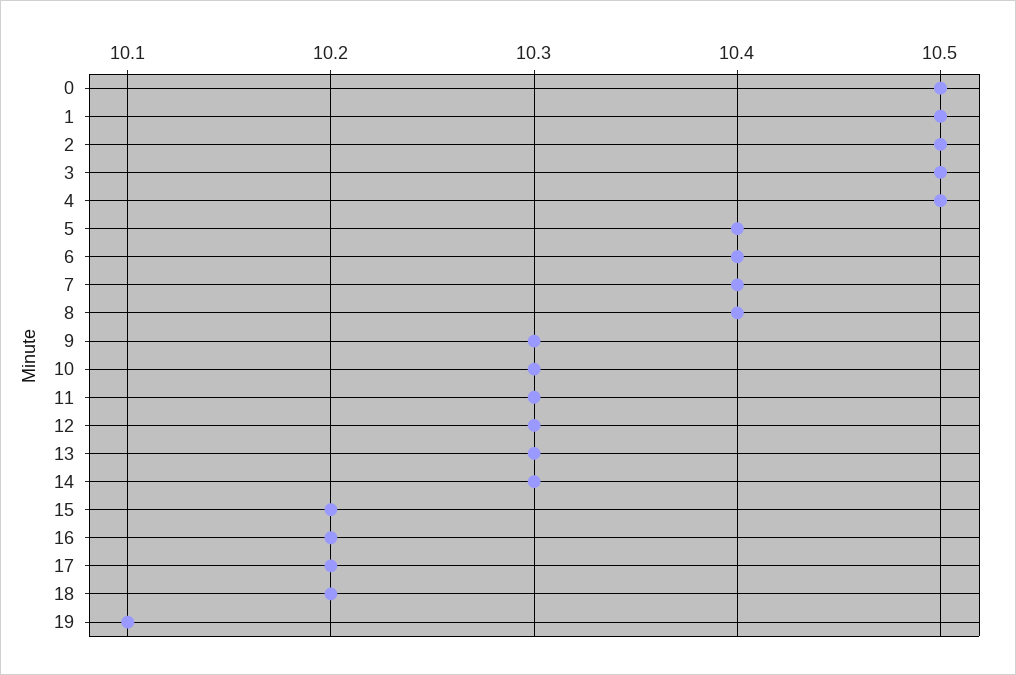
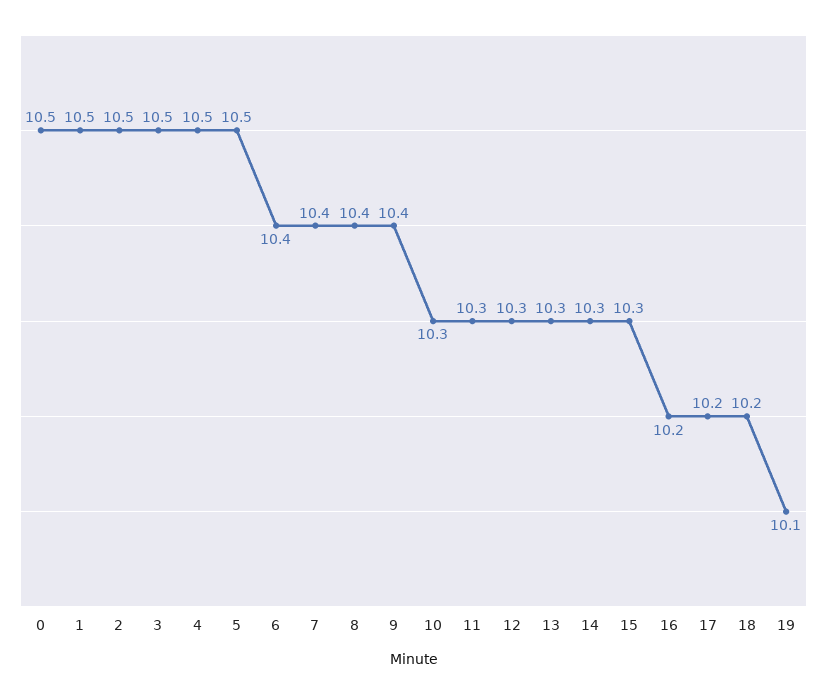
  {
    "0": 10.5,
    "1": 10.5,
    "2": 10.5,
    "3": 10.5,
    "4": 10.5,
-   "5": 10.4,
+   "5": 10.5,
    "6": 10.4,
    "7": 10.4,
    "8": 10.4,
-   "9": 10.3,
+   "9": 10.4,
    "10": 10.3,
    "11": 10.3,
    "12": 10.3,
    "13": 10.3,
    "14": 10.3,
-   "15": 10.2,
+   "15": 10.3,
    "16": 10.2,
    "17": 10.2,
    "18": 10.2,
    "19": 10.1
  }

